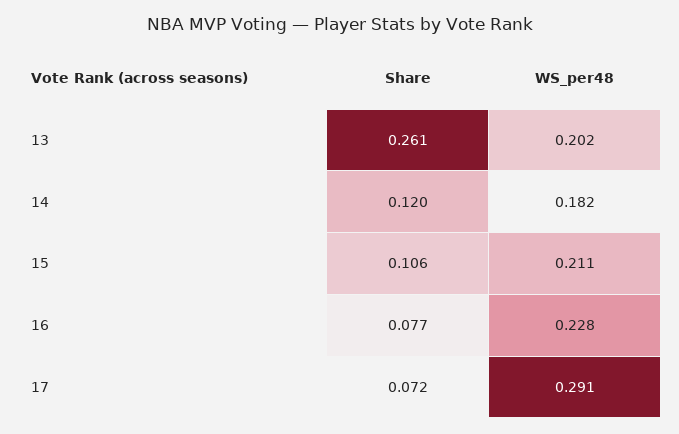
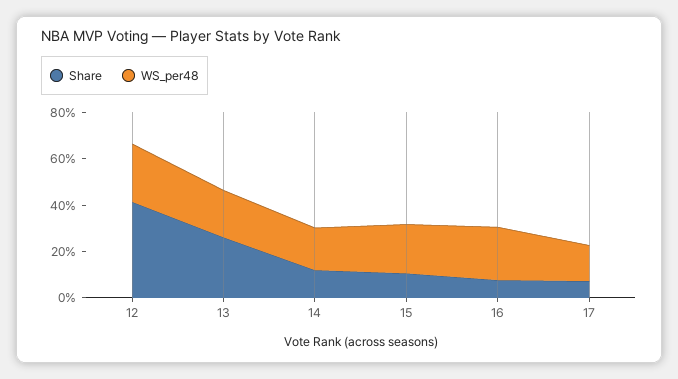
  {
    "Share": {
      "13": 0.261,
      "14": 0.12,
      "15": 0.106,
      "16": 0.077,
-     "17": 0.072
+     "17": 0.072,
+     "12": 0.4
    },
    "WS_per48": {
      "13": 0.202,
      "14": 0.182,
      "15": 0.211,
      "16": 0.228,
-     "17": 0.291
+     "17": 0.15,
+     "12": 0.25
    }
  }

